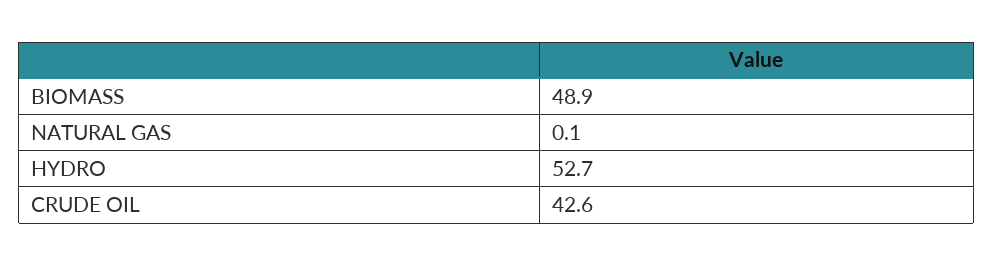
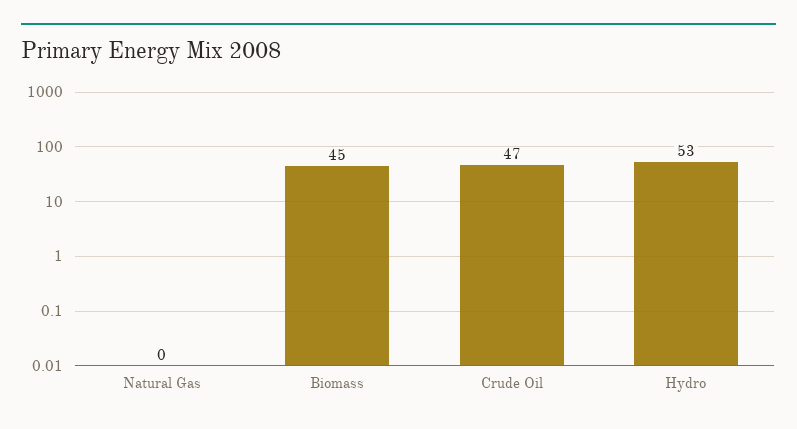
  {
-   "BIOMASS": 48.9,
+   "BIOMASS": 45,
    "NATURAL GAS": 0.1,
    "HYDRO": 52.7,
-   "CRUDE OIL": 42.6
+   "CRUDE OIL": 47
  }

